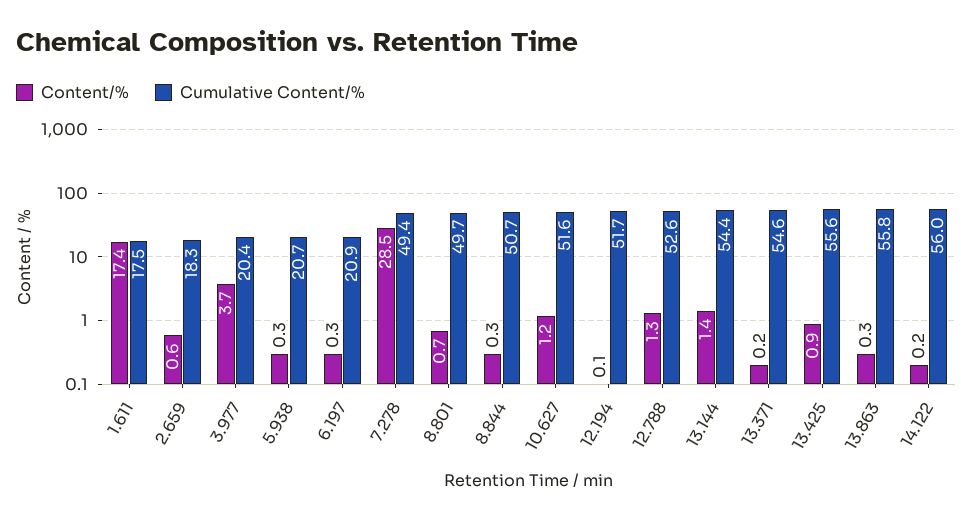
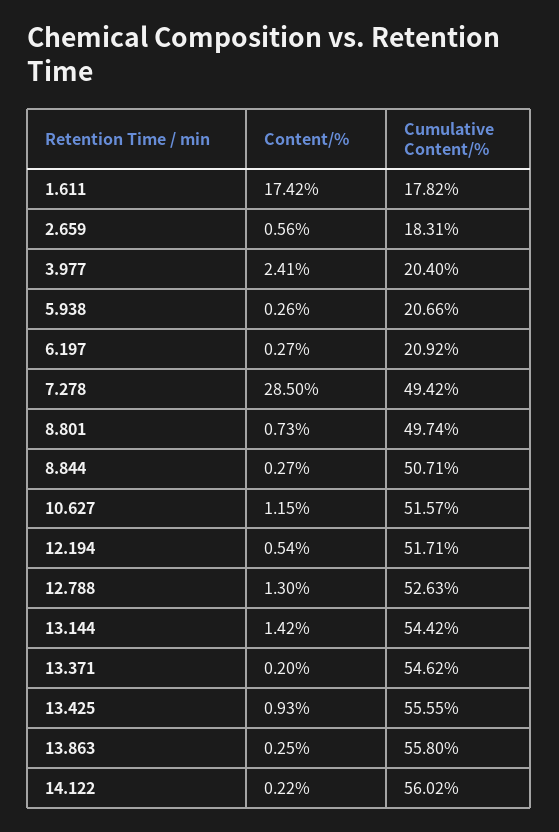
  {
    "Content/%": {
      "1.611": 17.42,
      "2.659": 0.56,
-     "3.977": 3.7,
+     "3.977": 2.41,
      "5.938": 0.26,
      "6.197": 0.27,
      "7.278": 28.5,
      "8.801": 0.73,
      "8.844": 0.27,
      "10.627": 1.15,
-     "12.194": 0.1,
+     "12.194": 0.54,
      "12.788": 1.3,
      "13.144": 1.42,
      "13.371": 0.2,
      "13.425": 0.93,
      "13.863": 0.25,
      "14.122": 0.22
    },
    "Cumulative Content/%": {
-     "1.611": 17.5,
+     "1.611": 17.82,
      "2.659": 18.31,
      "3.977": 20.4,
      "5.938": 20.66,
      "6.197": 20.92,
      "7.278": 49.42,
      "8.801": 49.74,
      "8.844": 50.71,
      "10.627": 51.57,
      "12.194": 51.71,
      "12.788": 52.63,
      "13.144": 54.42,
      "13.371": 54.62,
      "13.425": 55.55,
      "13.863": 55.8,
      "14.122": 56.02
    }
  }

